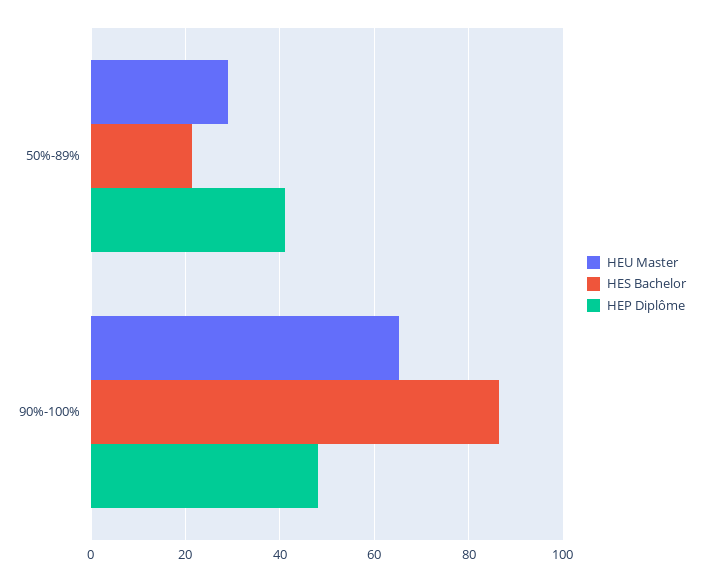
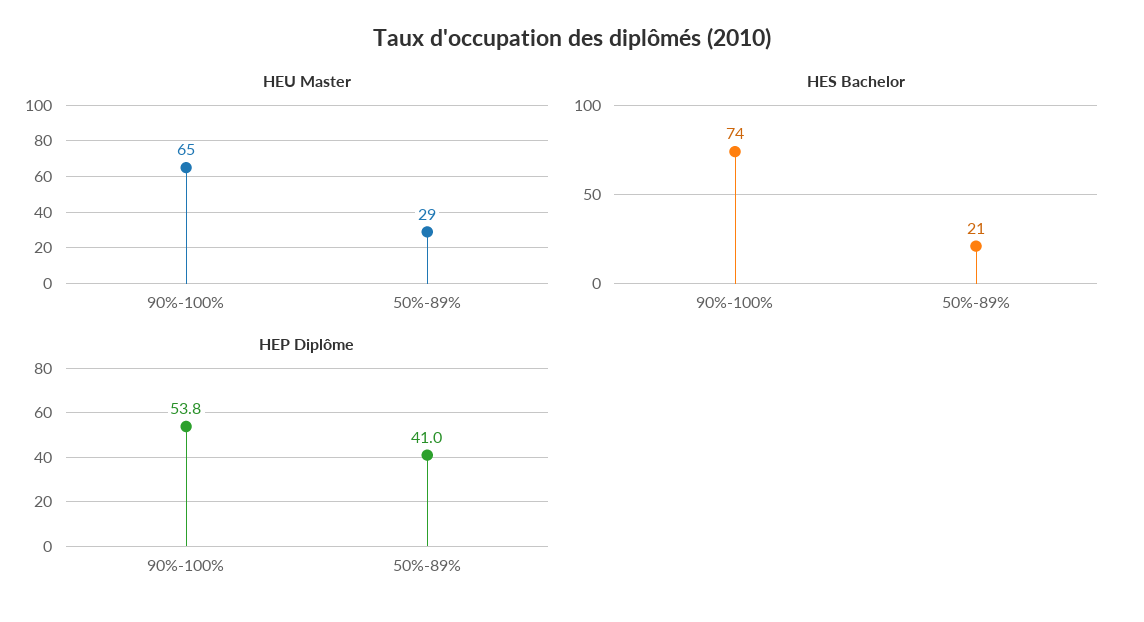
  {
    "HEU Master": {
      "50%-89%": 29,
      "90%-100%": 65
    },
    "HES Bachelor": {
      "50%-89%": 21,
-     "90%-100%": 86
+     "90%-100%": 74
    },
    "HEP Diplôme": {
      "50%-89%": 41,
-     "90%-100%": 48
+     "90%-100%": 53.8
    }
  }

